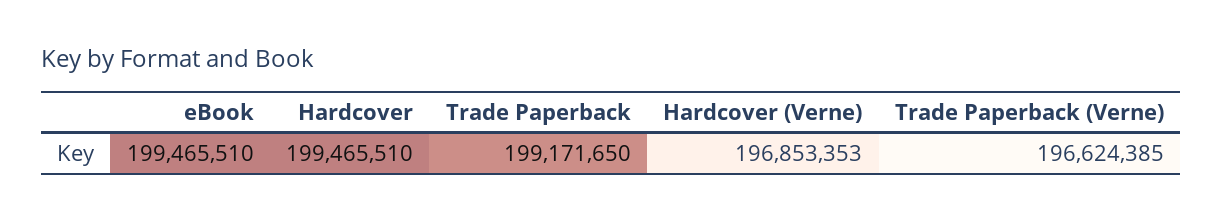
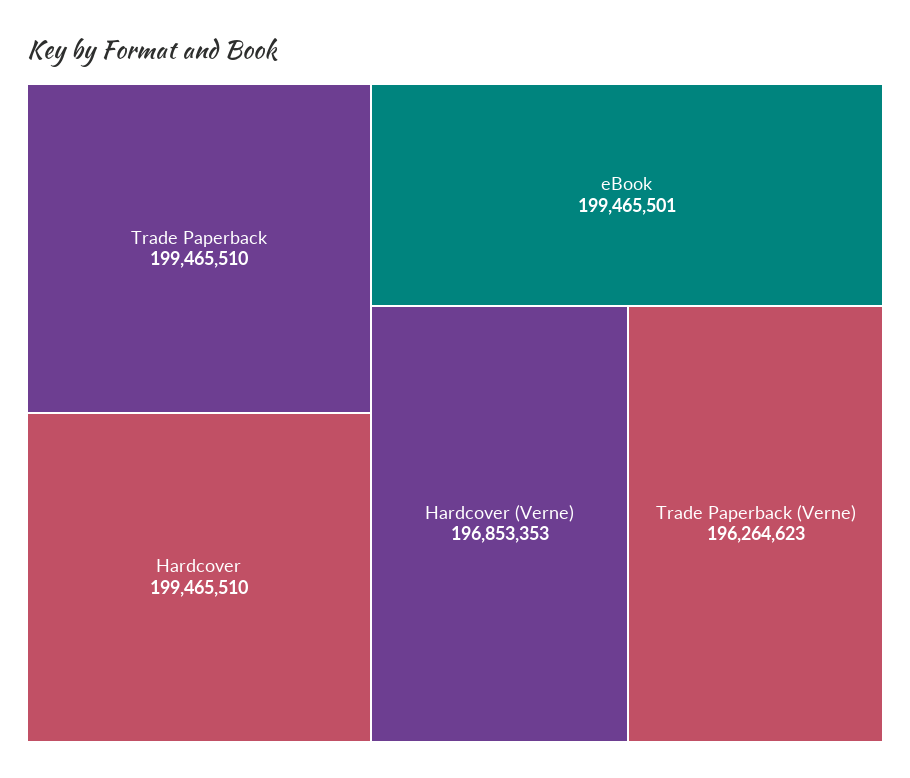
  {
-   "eBook": 199465510,
+   "eBook": 199465501,
    "Hardcover": 199465510,
-   "Trade Paperback": 199171650,
+   "Trade Paperback": 199465510,
    "Hardcover (Verne)": 196853353,
-   "Trade Paperback (Verne)": 196624385
+   "Trade Paperback (Verne)": 196264623
  }

